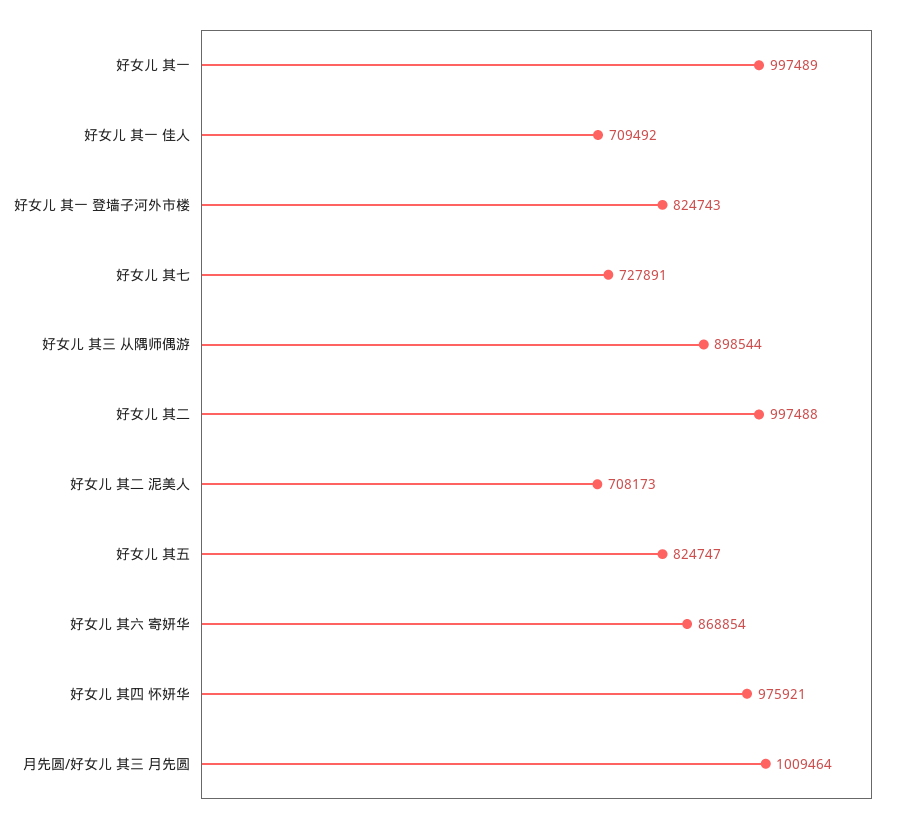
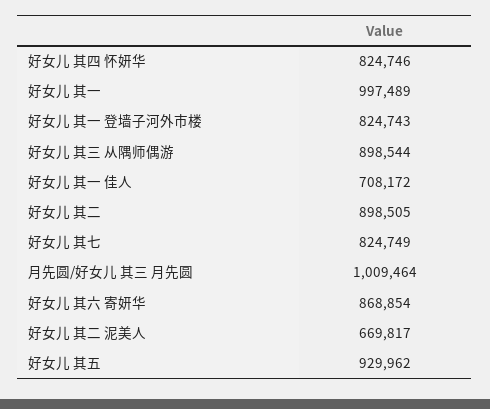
  {
    "好女儿 其一": 997489,
-   "好女儿 其一 佳人": 709492,
+   "好女儿 其一 佳人": 708172,
    "好女儿 其一 登墙子河外市楼": 824743,
-   "好女儿 其七": 727891,
+   "好女儿 其七": 824749,
    "好女儿 其三 从隅师偶游": 898544,
-   "好女儿 其二": 997488,
+   "好女儿 其二": 898505,
-   "好女儿 其二 泥美人": 708173,
+   "好女儿 其二 泥美人": 669817,
-   "好女儿 其五": 824747,
+   "好女儿 其五": 929962,
    "好女儿 其六 寄妍华": 868854,
-   "好女儿 其四 怀妍华": 975921,
+   "好女儿 其四 怀妍华": 824746,
    "月先圆/好女儿 其三 月先圆": 1009464
  }

